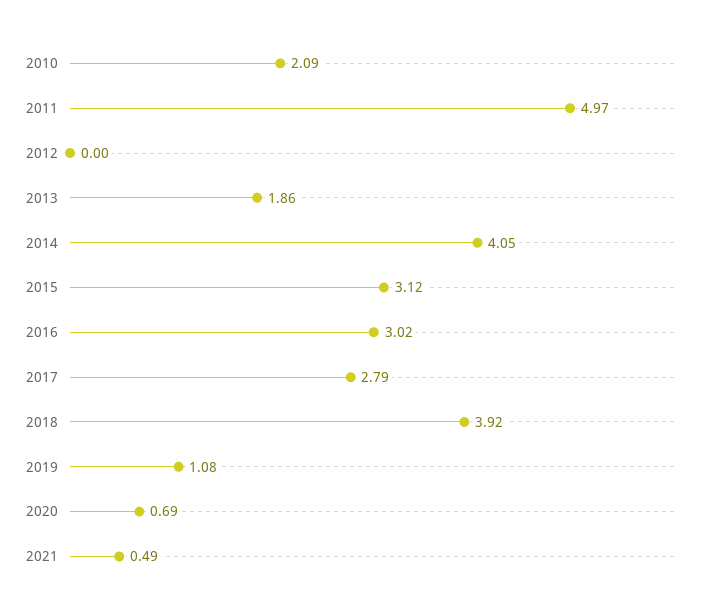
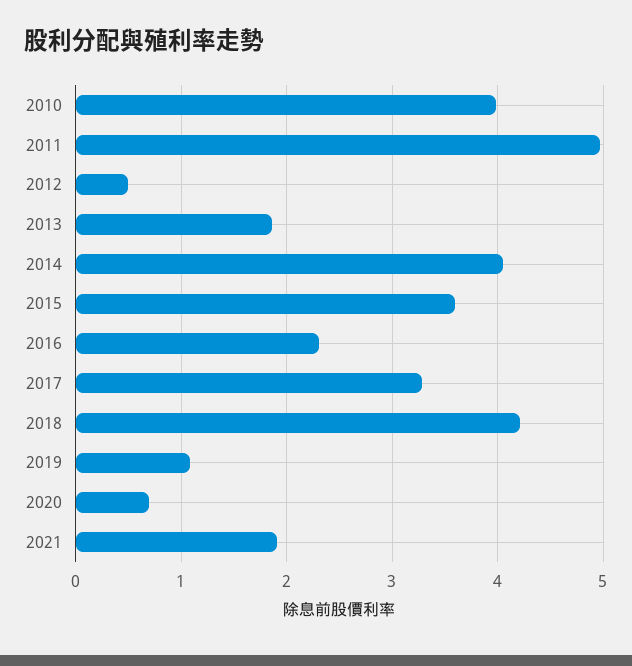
  {
-   "2010": 2.09,
+   "2010": 4,
    "2011": 4.97,
-   "2012": 0,
+   "2012": 0.5,
    "2013": 1.86,
    "2014": 4.05,
-   "2015": 3.12,
+   "2015": 3.6,
-   "2016": 3.02,
+   "2016": 2.3,
-   "2017": 2.79,
+   "2017": 3.3,
-   "2018": 3.92,
+   "2018": 4.2,
    "2019": 1.08,
    "2020": 0.69,
-   "2021": 0.49
+   "2021": 1.9
  }

